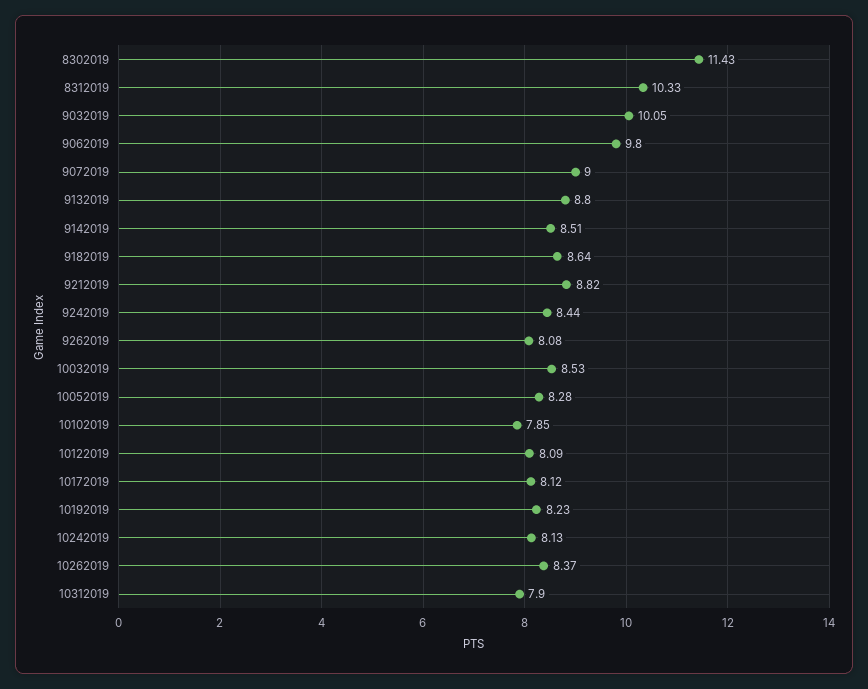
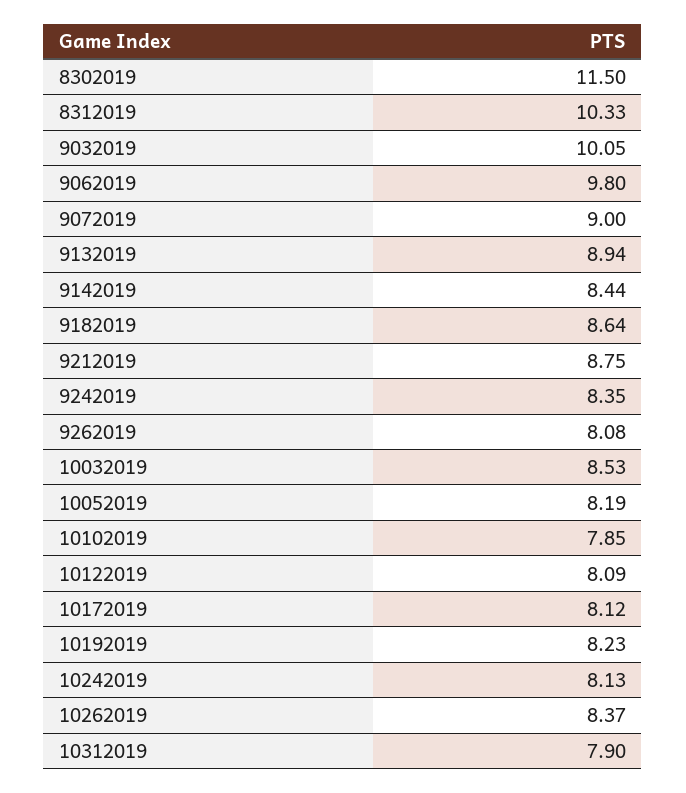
  {
-   "8302019": 11.43,
+   "8302019": 11.5,
    "8312019": 10.33,
    "9032019": 10.05,
    "9062019": 9.8,
    "9072019": 9,
-   "9132019": 8.8,
+   "9132019": 8.94,
-   "9142019": 8.51,
+   "9142019": 8.44,
    "9182019": 8.64,
-   "9212019": 8.82,
+   "9212019": 8.75,
-   "9242019": 8.44,
+   "9242019": 8.35,
    "9262019": 8.08,
    "10032019": 8.53,
-   "10052019": 8.28,
+   "10052019": 8.19,
    "10102019": 7.85,
    "10122019": 8.09,
    "10172019": 8.12,
    "10192019": 8.23,
    "10242019": 8.13,
    "10262019": 8.37,
    "10312019": 7.9
  }

